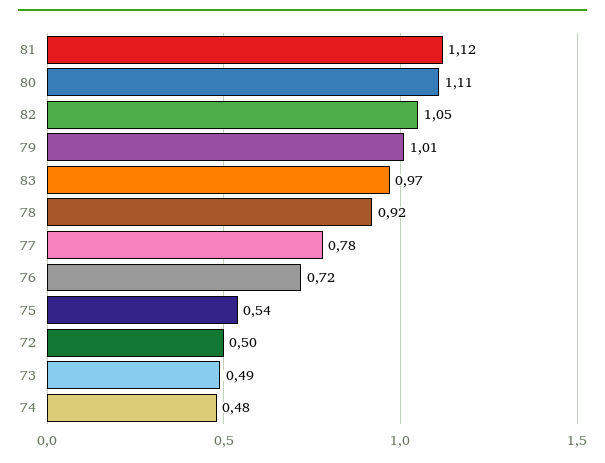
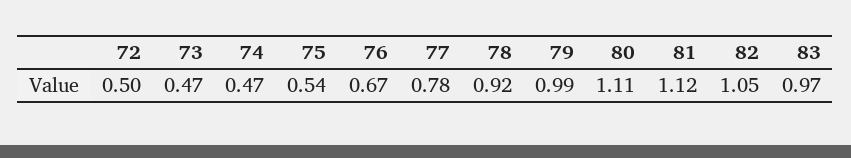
  {
    "81": 1.12,
    "80": 1.11,
    "82": 1.05,
-   "79": 1.01,
+   "79": 0.99,
    "83": 0.97,
    "78": 0.92,
    "77": 0.78,
-   "76": 0.72,
+   "76": 0.67,
    "75": 0.54,
    "72": 0.5,
-   "73": 0.49,
+   "73": 0.47,
-   "74": 0.48
+   "74": 0.47
  }

